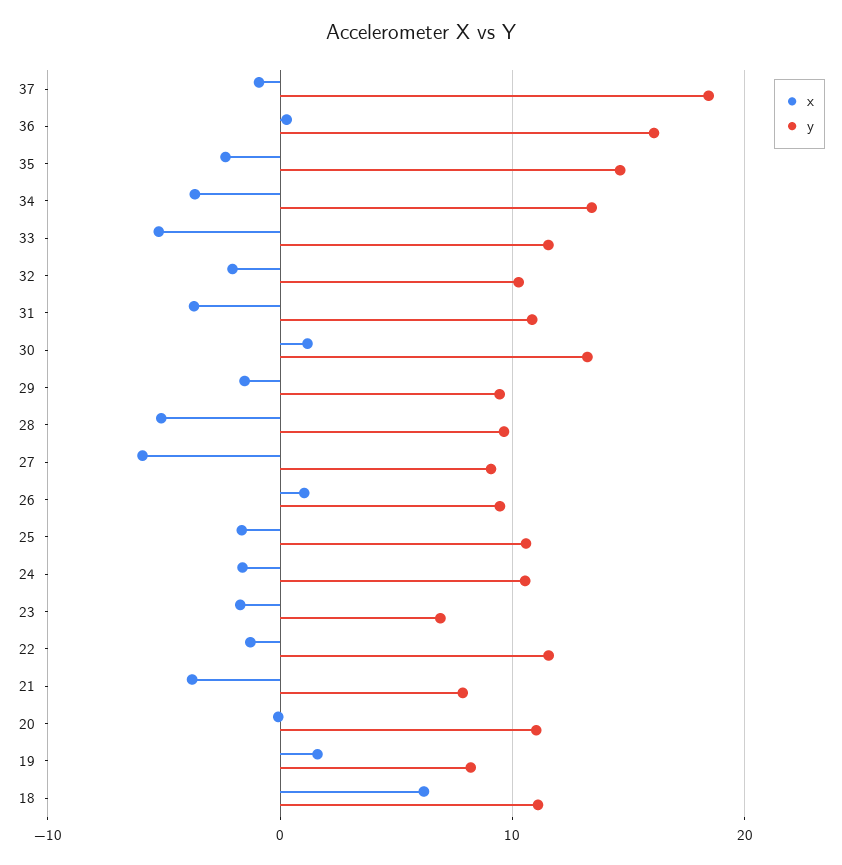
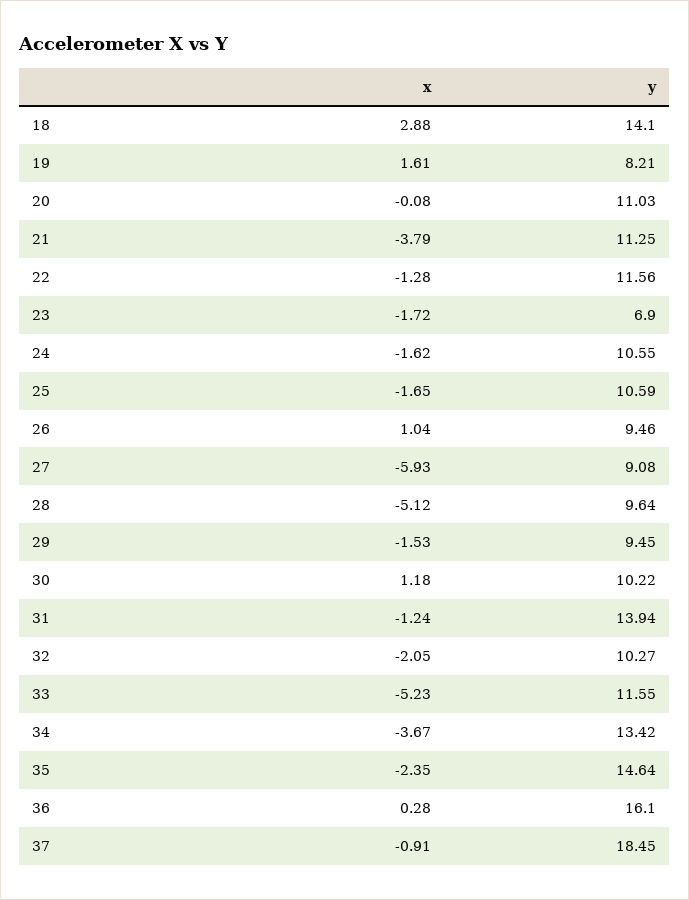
  {
    "x": {
      "37": -0.91,
      "36": 0.28,
      "35": -2.35,
      "34": -3.67,
      "33": -5.23,
      "32": -2.05,
-     "31": -4,
+     "31": -1.24,
      "30": 1.18,
      "29": -1.53,
      "28": -5.12,
      "27": -5.93,
      "26": 1.04,
      "25": -1.65,
      "24": -1.62,
      "23": -1.72,
      "22": -1.28,
      "21": -3.79,
      "20": -0.08,
      "19": 1.61,
-     "18": 6
+     "18": 2.88
    },
    "y": {
      "37": 18.45,
      "36": 16.1,
      "35": 14.64,
      "34": 13.42,
      "33": 11.55,
      "32": 10.27,
-     "31": 11,
+     "31": 13.94,
-     "30": 13,
+     "30": 10.22,
      "29": 9.45,
      "28": 9.64,
      "27": 9.08,
      "26": 9.46,
      "25": 10.59,
      "24": 10.55,
      "23": 6.9,
      "22": 11.56,
-     "21": 8,
+     "21": 11.25,
      "20": 11.03,
      "19": 8.21,
-     "18": 11
+     "18": 14.1
    }
  }

